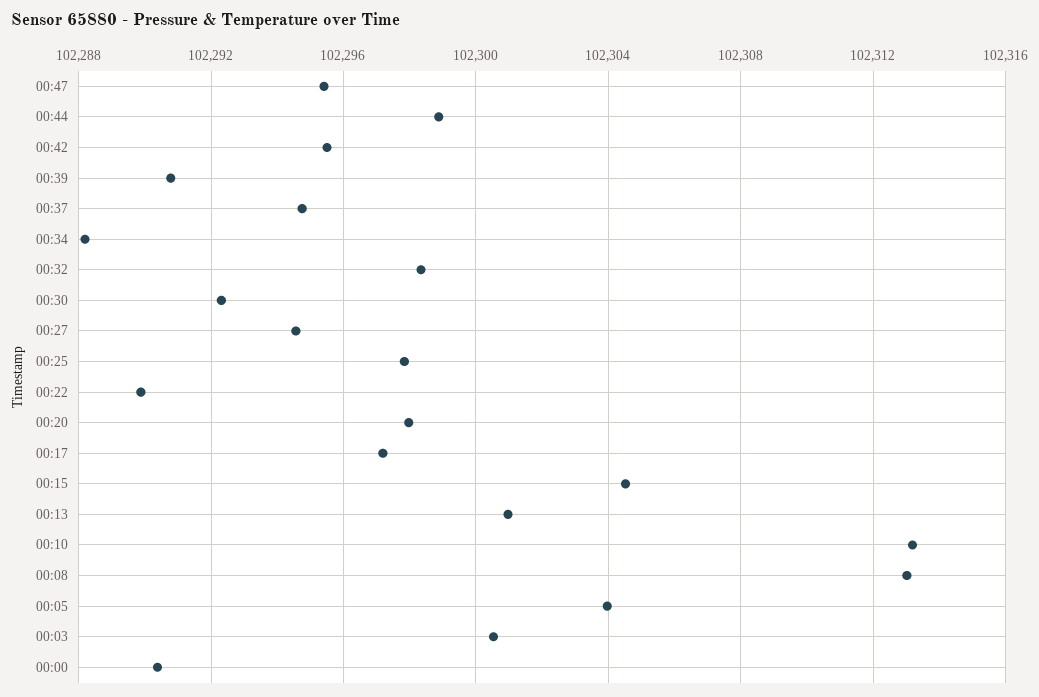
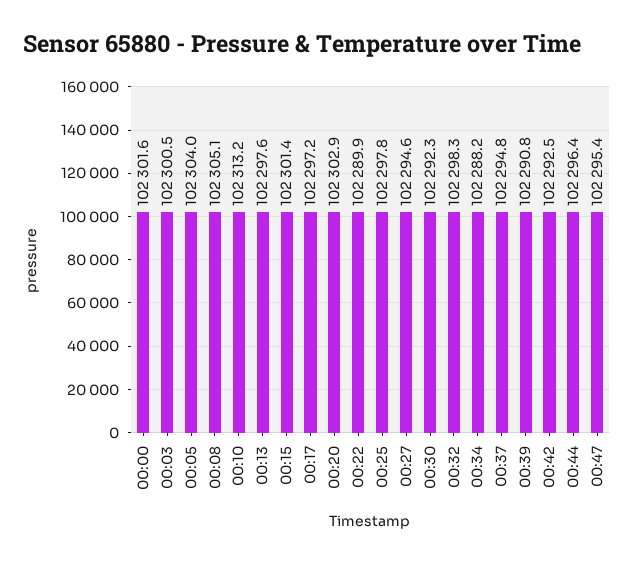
  {
    "00:47": 102295.4,
-   "00:44": 102299,
+   "00:44": 102296.4,
-   "00:42": 102295.5,
+   "00:42": 102292.5,
    "00:39": 102290.8,
    "00:37": 102294.8,
    "00:34": 102288.2,
    "00:32": 102298.3,
    "00:30": 102292.3,
    "00:27": 102294.6,
    "00:25": 102297.8,
    "00:22": 102289.9,
-   "00:20": 102298,
+   "00:20": 102302.9,
    "00:17": 102297.2,
-   "00:15": 102304.5,
+   "00:15": 102301.4,
-   "00:13": 102301,
+   "00:13": 102297.6,
    "00:10": 102313.2,
-   "00:08": 102313,
+   "00:08": 102305.1,
    "00:05": 102304,
    "00:03": 102300.5,
-   "00:00": 102290.5
+   "00:00": 102301.6
  }

